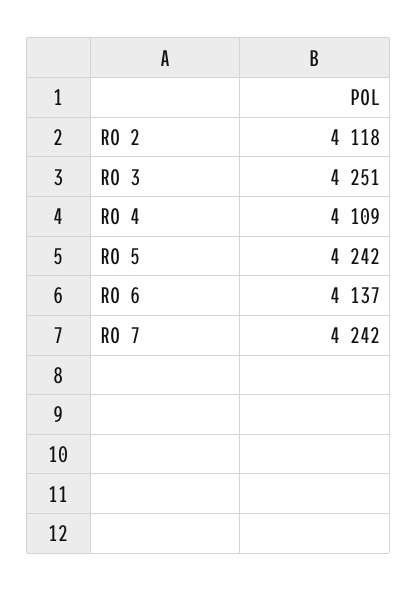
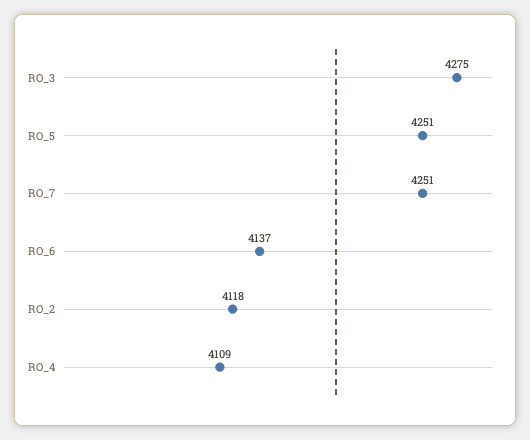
  {
    "RO 2": 4118,
-   "RO 3": 4251,
+   "RO 3": 4275,
    "RO 4": 4109,
-   "RO 5": 4242,
+   "RO 5": 4251,
    "RO 6": 4137,
-   "RO 7": 4242
+   "RO 7": 4251
  }

